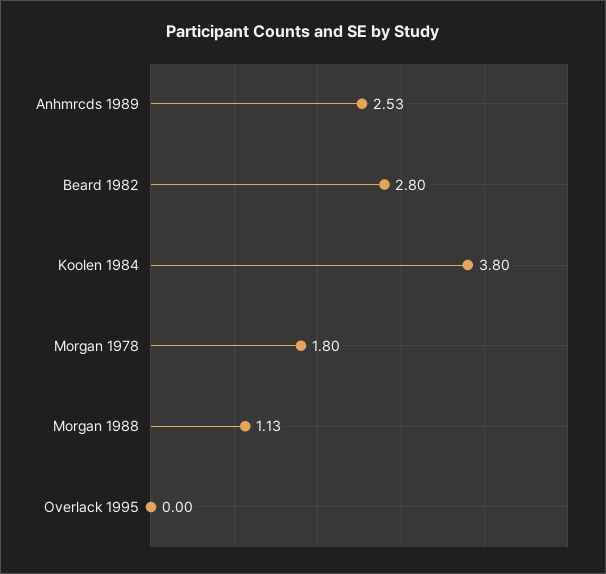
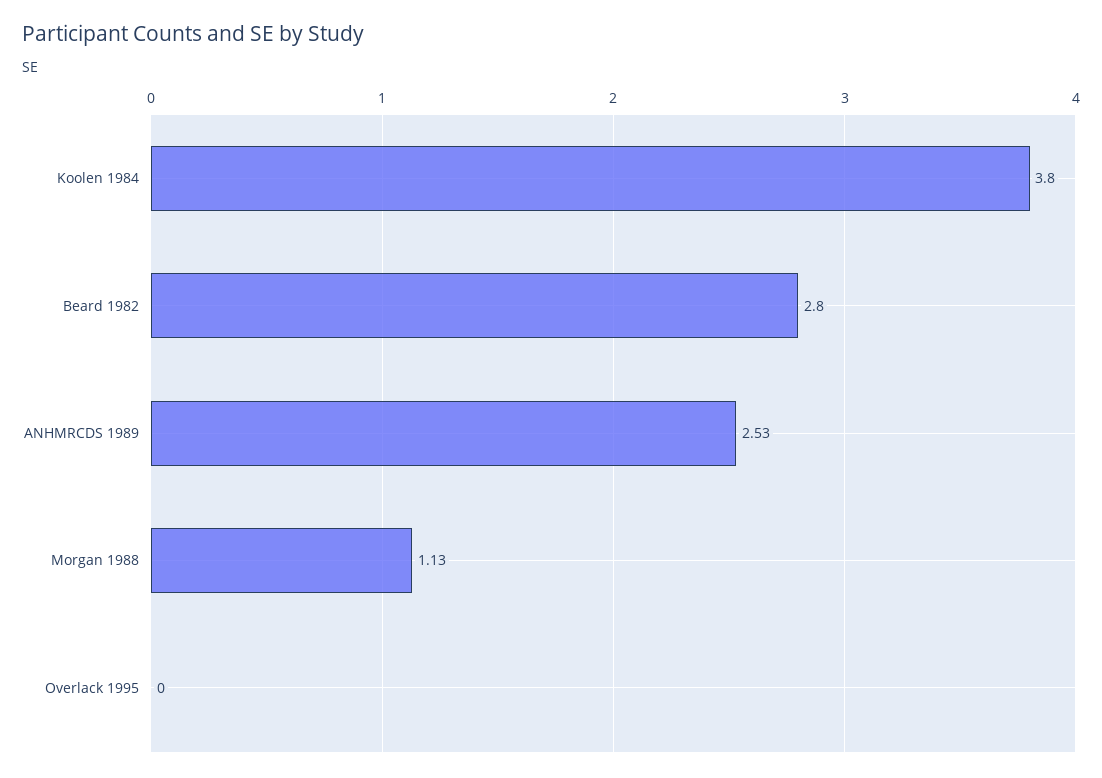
  {
    "Anhmrcds 1989": 2.53,
    "Beard 1982": 2.8,
    "Koolen 1984": 3.8,
-   "Morgan 1978": 1.8,
    "Morgan 1988": 1.13,
    "Overlack 1995": 0
  }

